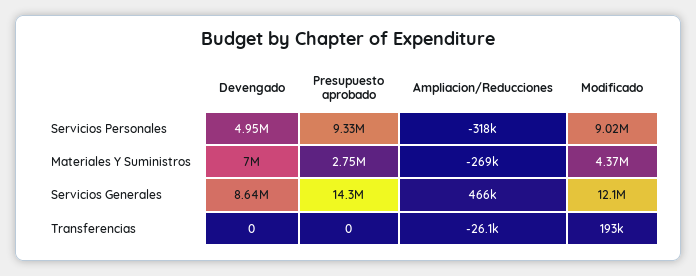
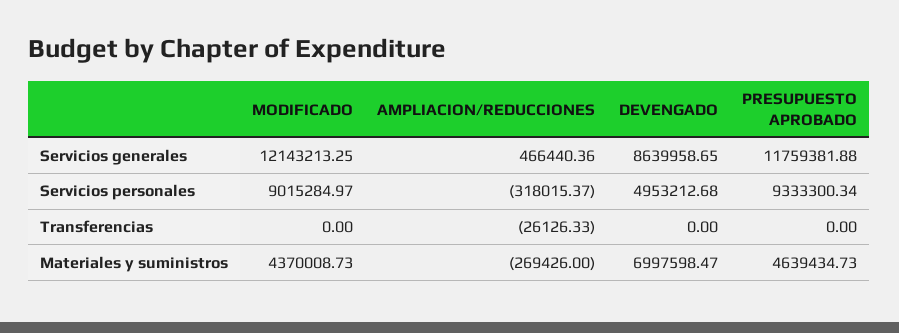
  {
    "Devengado": {
      "Servicios Personales": 4953212.68,
      "Materiales Y Suministros": 6997598.47,
      "Servicios Generales": 8639958.65,
      "Transferencias": 0
    },
    "Presupuesto aprobado": {
      "Servicios Personales": 9333300.34,
-     "Materiales Y Suministros": 2750000,
+     "Materiales Y Suministros": 4639434.73,
-     "Servicios Generales": 14300000,
+     "Servicios Generales": 11759381.88,
      "Transferencias": 0
    },
    "Ampliacion/Reducciones": {
      "Servicios Personales": -318015.37,
      "Materiales Y Suministros": -269426,
      "Servicios Generales": 466440.36,
      "Transferencias": -26126.33
    },
    "Modificado": {
      "Servicios Personales": 9015284.97,
      "Materiales Y Suministros": 4370008.73,
      "Servicios Generales": 12143213.25,
-     "Transferencias": 193000
+     "Transferencias": 0
    }
  }

